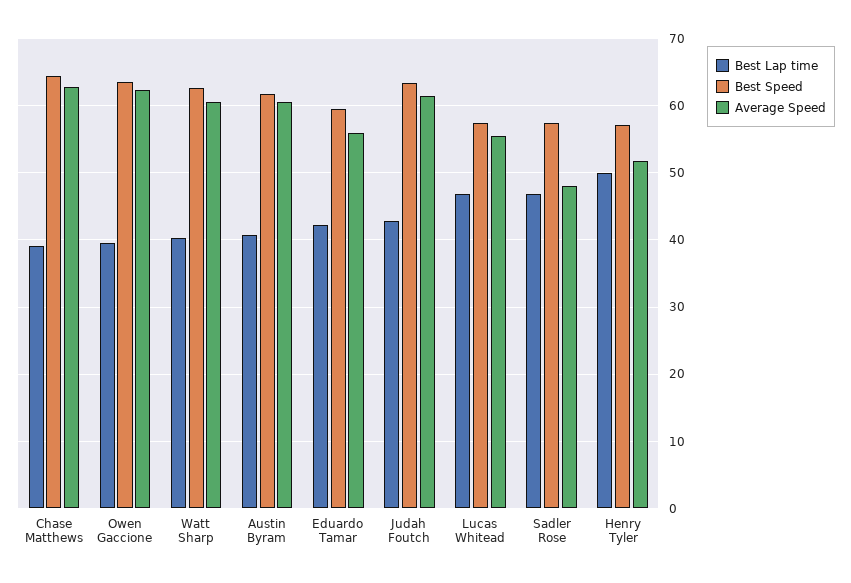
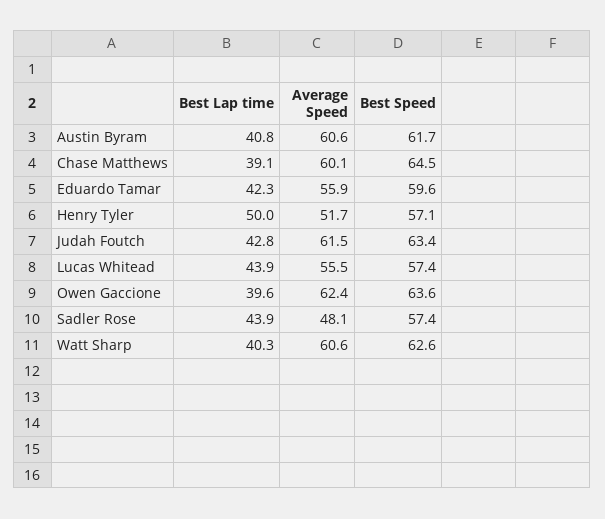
  {
    "Best Lap time": {
      "Chase Matthews": 39.1,
      "Owen Gaccione": 39.6,
      "Watt Sharp": 40.3,
      "Austin Byram": 40.8,
      "Eduardo Tamar": 42.3,
      "Judah Foutch": 42.8,
-     "Lucas Whitead": 47,
+     "Lucas Whitead": 43.9,
-     "Sadler Rose": 47,
+     "Sadler Rose": 43.9,
      "Henry Tyler": 50
    },
    "Best Speed": {
      "Chase Matthews": 64.5,
      "Owen Gaccione": 63.6,
      "Watt Sharp": 62.6,
      "Austin Byram": 61.7,
      "Eduardo Tamar": 59.6,
      "Judah Foutch": 63.4,
      "Lucas Whitead": 57.4,
      "Sadler Rose": 57.4,
      "Henry Tyler": 57.1
    },
    "Average Speed": {
-     "Chase Matthews": 63,
+     "Chase Matthews": 60.1,
      "Owen Gaccione": 62.4,
      "Watt Sharp": 60.6,
      "Austin Byram": 60.6,
      "Eduardo Tamar": 55.9,
      "Judah Foutch": 61.5,
      "Lucas Whitead": 55.5,
      "Sadler Rose": 48.1,
      "Henry Tyler": 51.7
    }
  }

